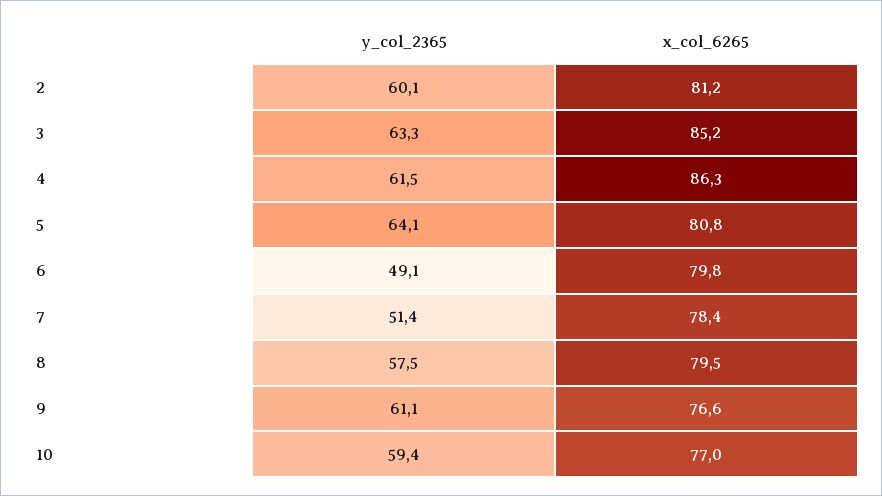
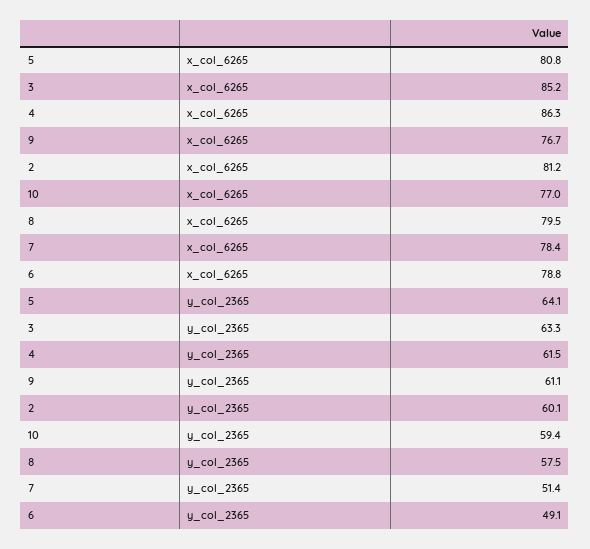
  {
    "y_col_2365": {
      "2": 60.1,
      "3": 63.3,
      "4": 61.5,
      "5": 64.1,
      "6": 49.1,
      "7": 51.4,
      "8": 57.5,
      "9": 61.1,
      "10": 59.4
    },
    "x_col_6265": {
      "2": 81.2,
      "3": 85.2,
      "4": 86.3,
      "5": 80.8,
-     "6": 79.8,
+     "6": 78.8,
      "7": 78.4,
      "8": 79.5,
-     "9": 76.6,
+     "9": 76.7,
      "10": 77
    }
  }

